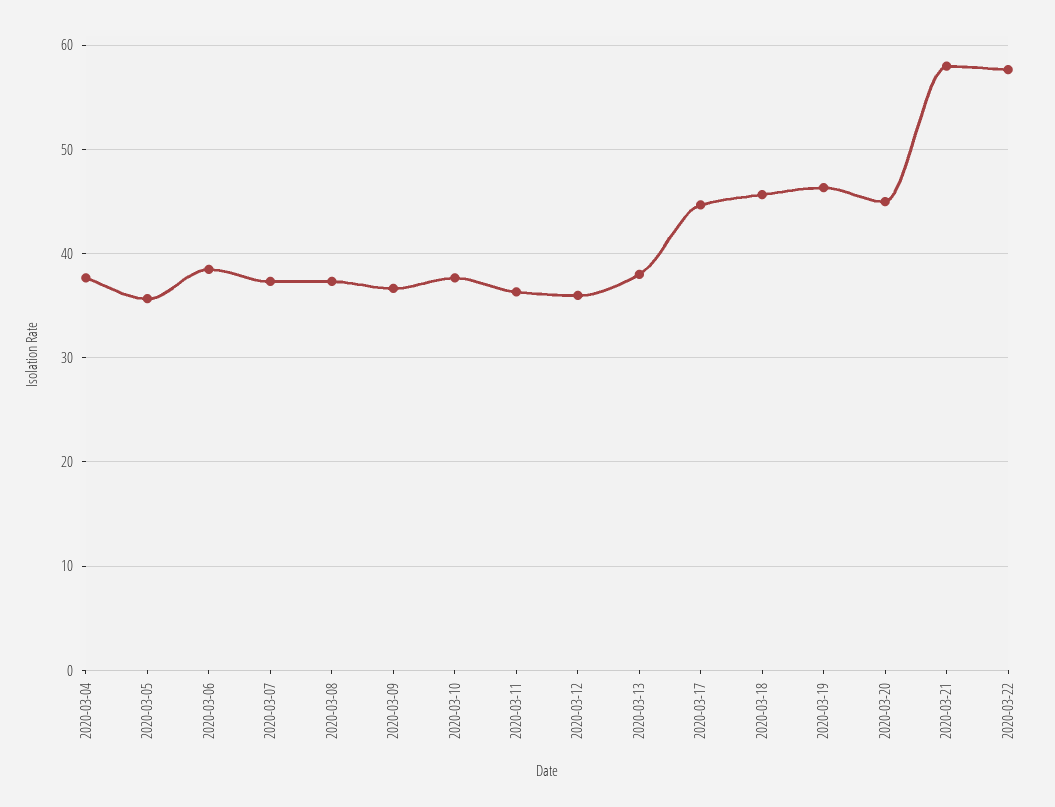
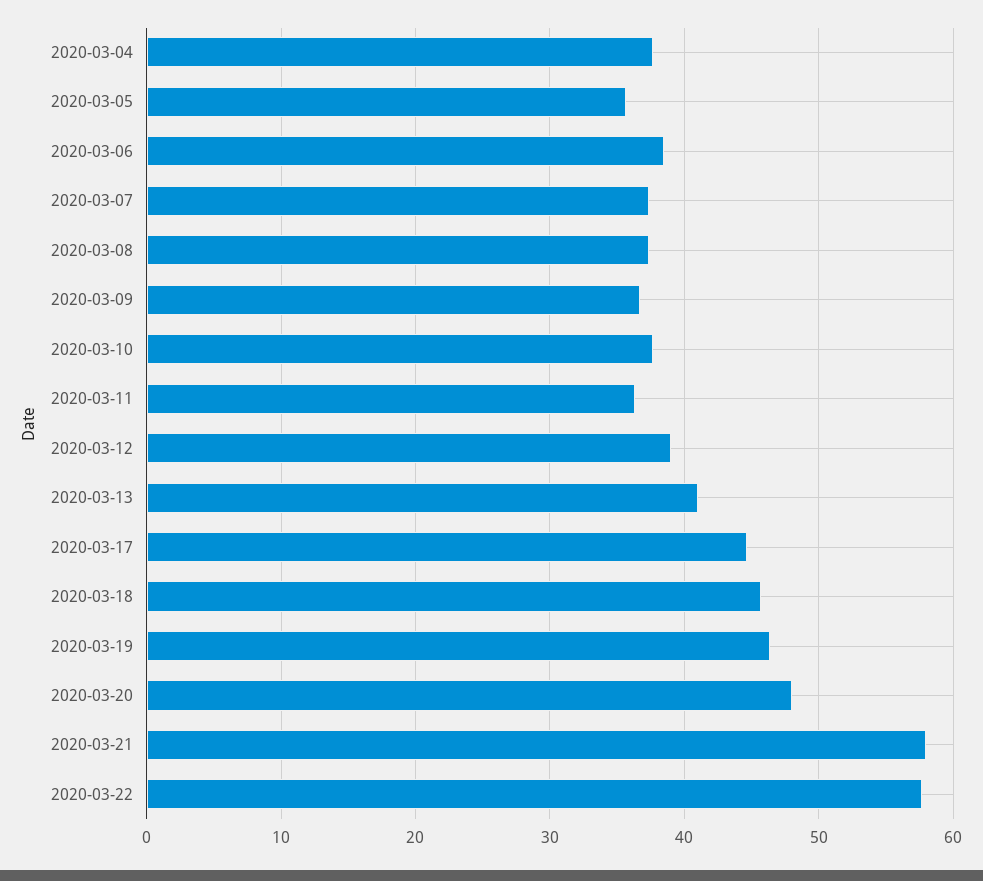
  {
    "2020-03-04": 38,
    "2020-03-05": 36,
    "2020-03-06": 39,
    "2020-03-07": 37,
    "2020-03-08": 37,
    "2020-03-09": 37,
    "2020-03-10": 38,
    "2020-03-11": 36,
-   "2020-03-12": 36,
+   "2020-03-12": 39,
-   "2020-03-13": 38,
+   "2020-03-13": 41,
    "2020-03-17": 45,
    "2020-03-18": 46,
    "2020-03-19": 46,
-   "2020-03-20": 45,
+   "2020-03-20": 48,
    "2020-03-21": 58,
    "2020-03-22": 58
  }

